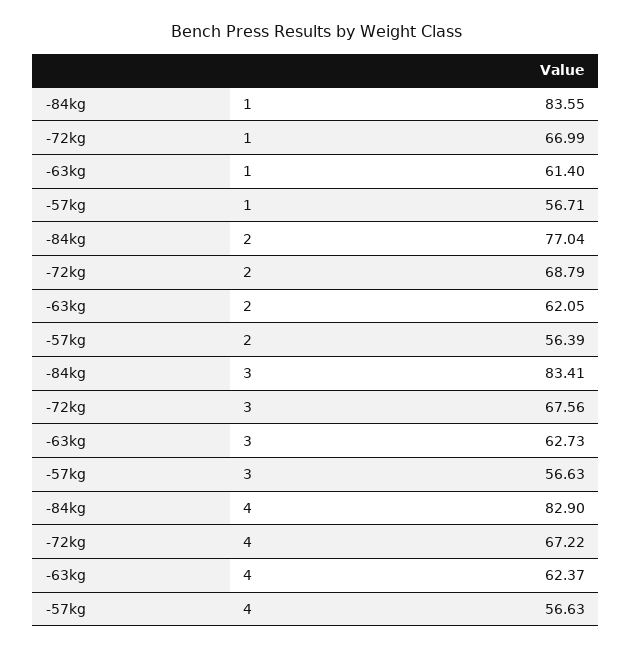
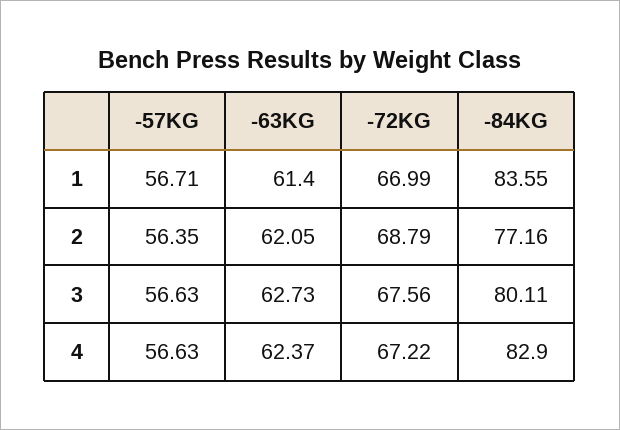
  {
    "-84kg": {
      "1": 83.55,
-     "2": 77.04,
+     "2": 77.16,
-     "3": 83.41,
+     "3": 80.11,
      "4": 82.9
    },
    "-72kg": {
      "1": 66.99,
      "2": 68.79,
      "3": 67.56,
      "4": 67.22
    },
    "-63kg": {
      "1": 61.4,
      "2": 62.05,
      "3": 62.73,
      "4": 62.37
    },
    "-57kg": {
      "1": 56.71,
-     "2": 56.39,
+     "2": 56.35,
      "3": 56.63,
      "4": 56.63
    }
  }

